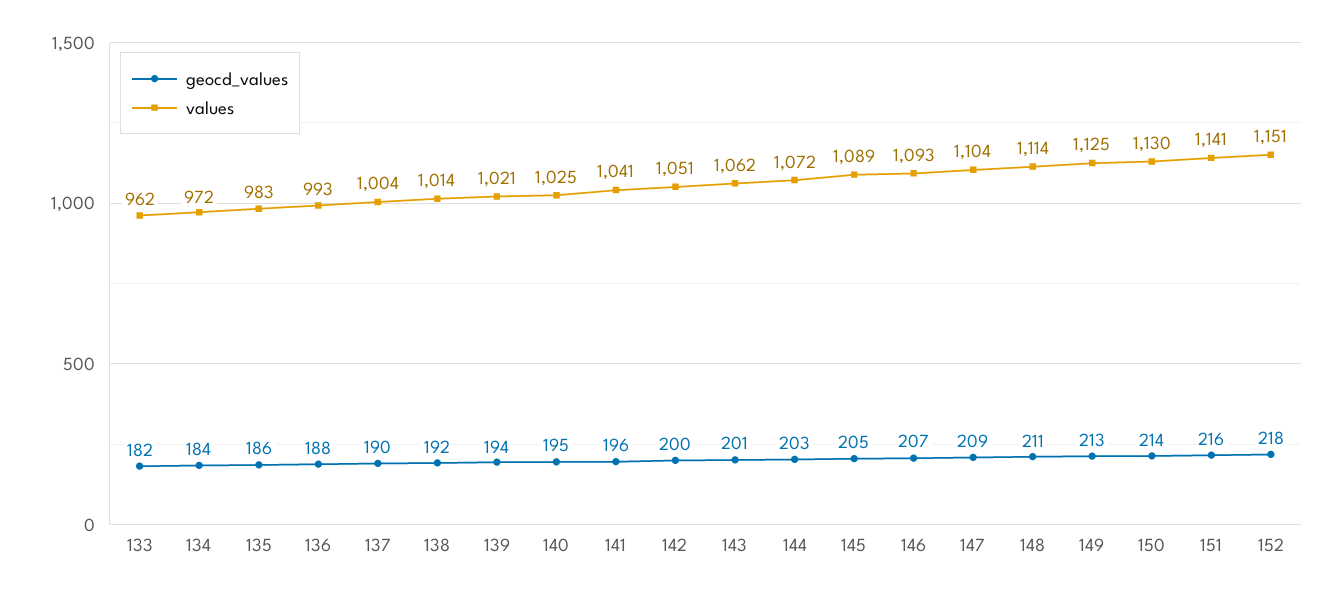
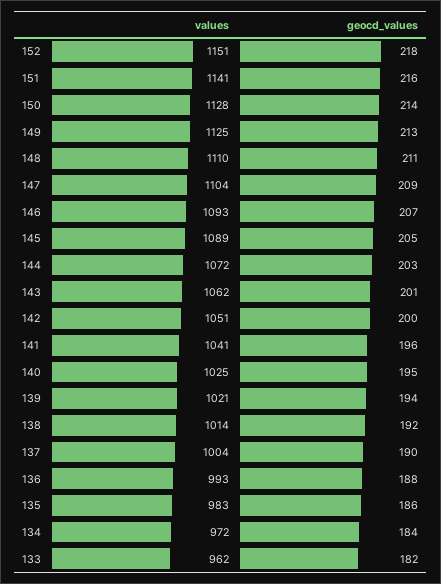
  {
    "geocd_values": {
      "133": 182,
      "134": 184,
      "135": 186,
      "136": 188,
      "137": 190,
      "138": 192,
      "139": 194,
      "140": 195,
      "141": 196,
      "142": 200,
      "143": 201,
      "144": 203,
      "145": 205,
      "146": 207,
      "147": 209,
      "148": 211,
      "149": 213,
      "150": 214,
      "151": 216,
      "152": 218
    },
    "values": {
      "133": 962,
      "134": 972,
      "135": 983,
      "136": 993,
      "137": 1004,
      "138": 1014,
      "139": 1021,
      "140": 1025,
      "141": 1041,
      "142": 1051,
      "143": 1062,
      "144": 1072,
      "145": 1089,
      "146": 1093,
      "147": 1104,
-     "148": 1114,
+     "148": 1110,
      "149": 1125,
-     "150": 1130,
+     "150": 1128,
      "151": 1141,
      "152": 1151
    }
  }

